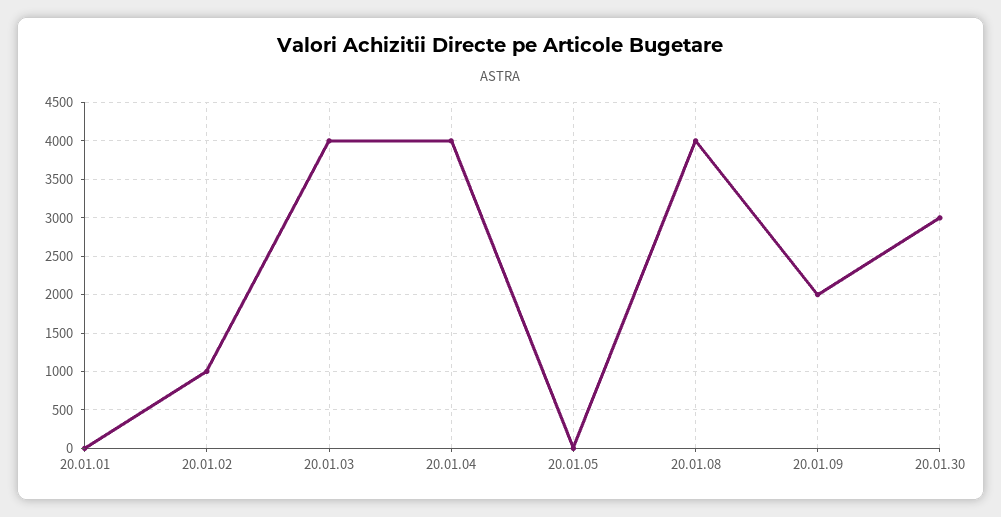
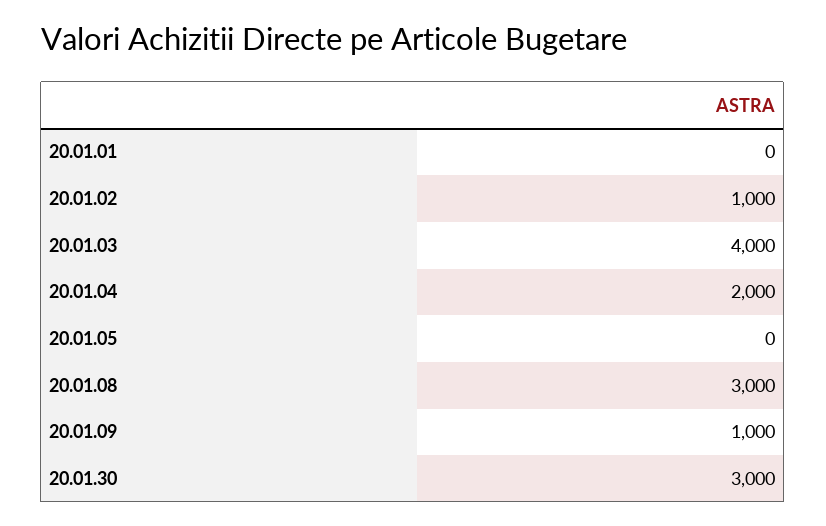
  {
    "20.01.01": 0,
    "20.01.02": 1000,
    "20.01.03": 4000,
-   "20.01.04": 4000,
+   "20.01.04": 2000,
    "20.01.05": 0,
-   "20.01.08": 4000,
+   "20.01.08": 3000,
-   "20.01.09": 2000,
+   "20.01.09": 1000,
    "20.01.30": 3000
  }

